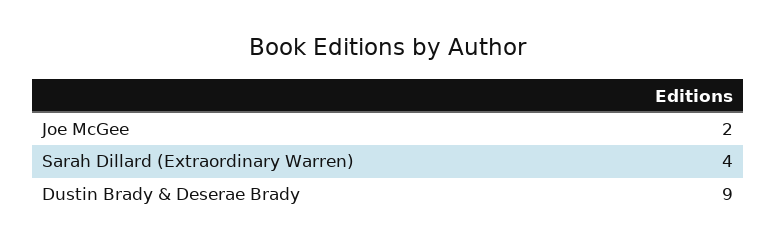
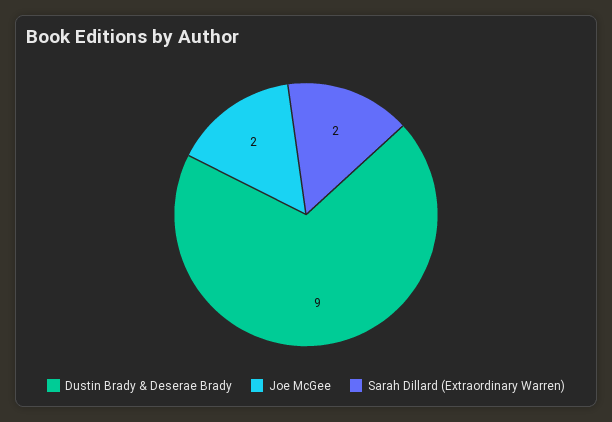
  {
    "Joe McGee": 2,
-   "Sarah Dillard (Extraordinary Warren)": 4,
+   "Sarah Dillard (Extraordinary Warren)": 2,
    "Dustin Brady & Deserae Brady": 9
  }

